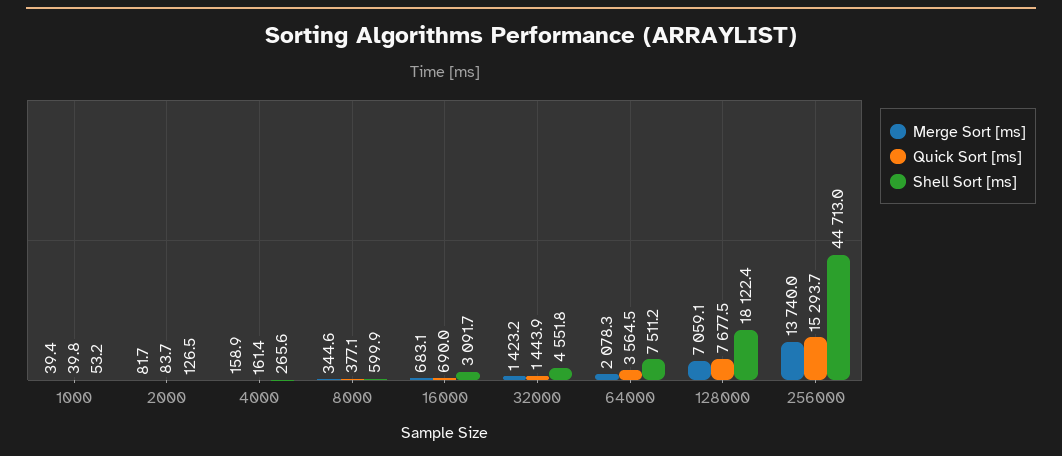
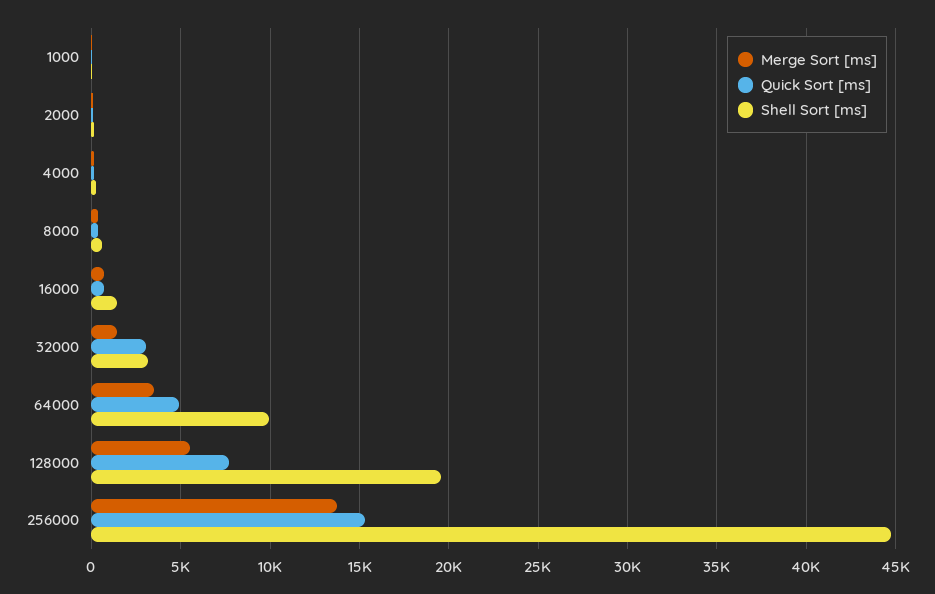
  {
    "Merge Sort [ms]": {
      "1000": 39.4,
      "2000": 81.7,
      "4000": 158.9,
      "8000": 344.6,
      "16000": 683.1,
      "32000": 1423.2,
-     "64000": 2078.3,
+     "64000": 3500,
-     "128000": 7059.1,
+     "128000": 5500,
      "256000": 13740
    },
    "Quick Sort [ms]": {
      "1000": 39.8,
      "2000": 83.7,
      "4000": 161.4,
      "8000": 377.1,
      "16000": 690,
-     "32000": 1443.9,
+     "32000": 3000,
-     "64000": 3564.5,
+     "64000": 5000,
      "128000": 7677.5,
      "256000": 15293.7
    },
    "Shell Sort [ms]": {
      "1000": 53.2,
      "2000": 126.5,
      "4000": 265.6,
      "8000": 599.9,
-     "16000": 3091.7,
+     "16000": 1500,
-     "32000": 4551.8,
+     "32000": 3000,
-     "64000": 7511.2,
+     "64000": 10000,
-     "128000": 18122.4,
+     "128000": 19500,
      "256000": 44713
    }
  }

